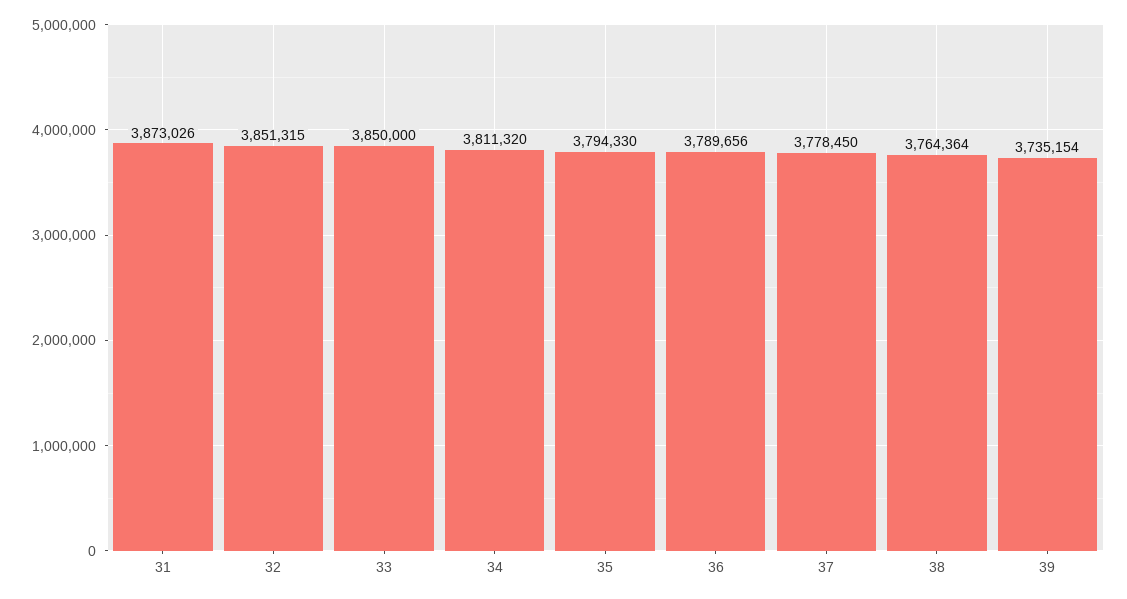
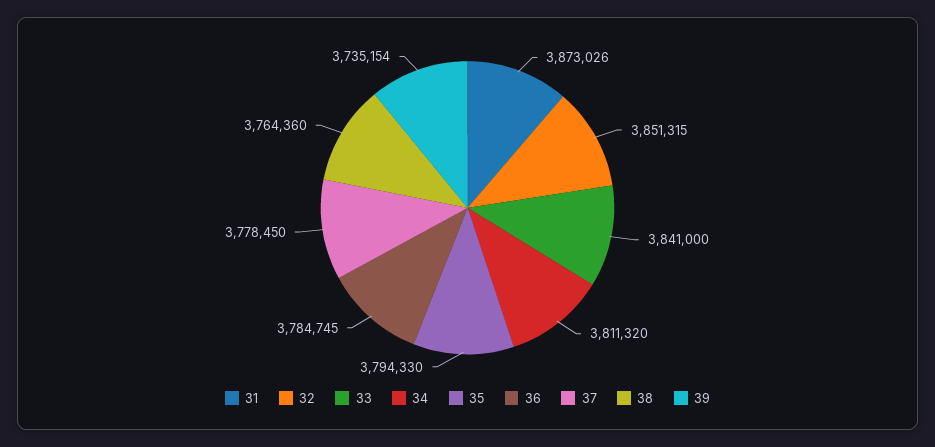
  {
    "31": 3873026,
    "32": 3851315,
-   "33": 3850000,
+   "33": 3841000,
    "34": 3811320,
    "35": 3794330,
-   "36": 3789656,
+   "36": 3784745,
    "37": 3778450,
-   "38": 3764364,
+   "38": 3764360,
    "39": 3735154
  }

